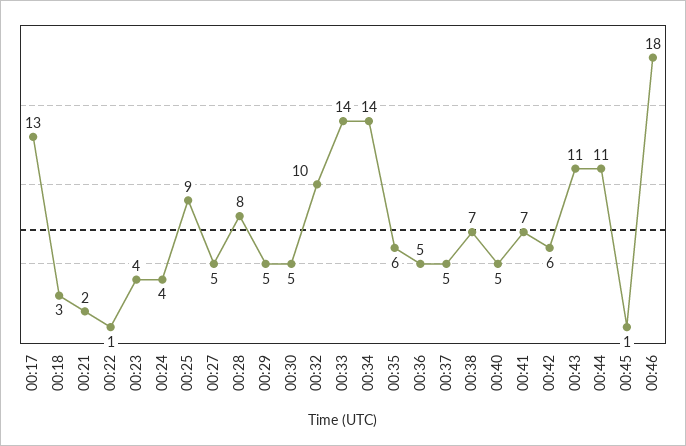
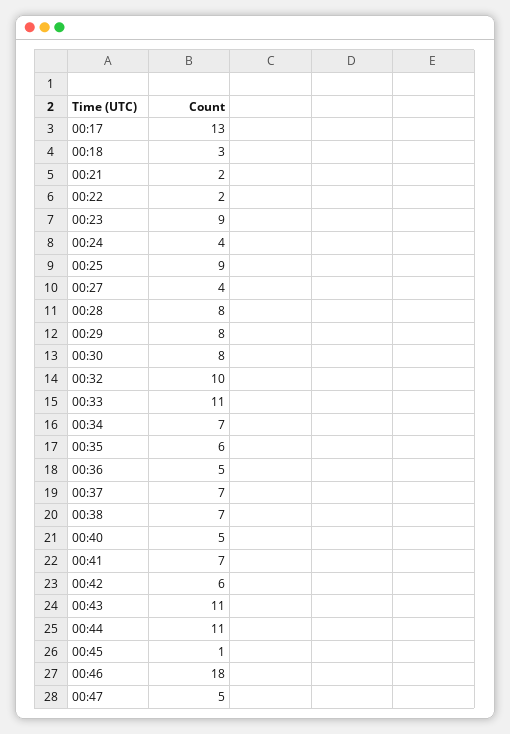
  {
    "00:17": 13,
    "00:18": 3,
    "00:21": 2,
-   "00:22": 1,
+   "00:22": 2,
-   "00:23": 4,
+   "00:23": 9,
    "00:24": 4,
    "00:25": 9,
-   "00:27": 5,
+   "00:27": 4,
    "00:28": 8,
-   "00:29": 5,
+   "00:29": 8,
-   "00:30": 5,
+   "00:30": 8,
    "00:32": 10,
-   "00:33": 14,
+   "00:33": 11,
-   "00:34": 14,
+   "00:34": 7,
    "00:35": 6,
    "00:36": 5,
-   "00:37": 5,
+   "00:37": 7,
    "00:38": 7,
    "00:40": 5,
    "00:41": 7,
    "00:42": 6,
    "00:43": 11,
    "00:44": 11,
    "00:45": 1,
-   "00:46": 18
+   "00:46": 18,
+   "00:47": 5
  }

